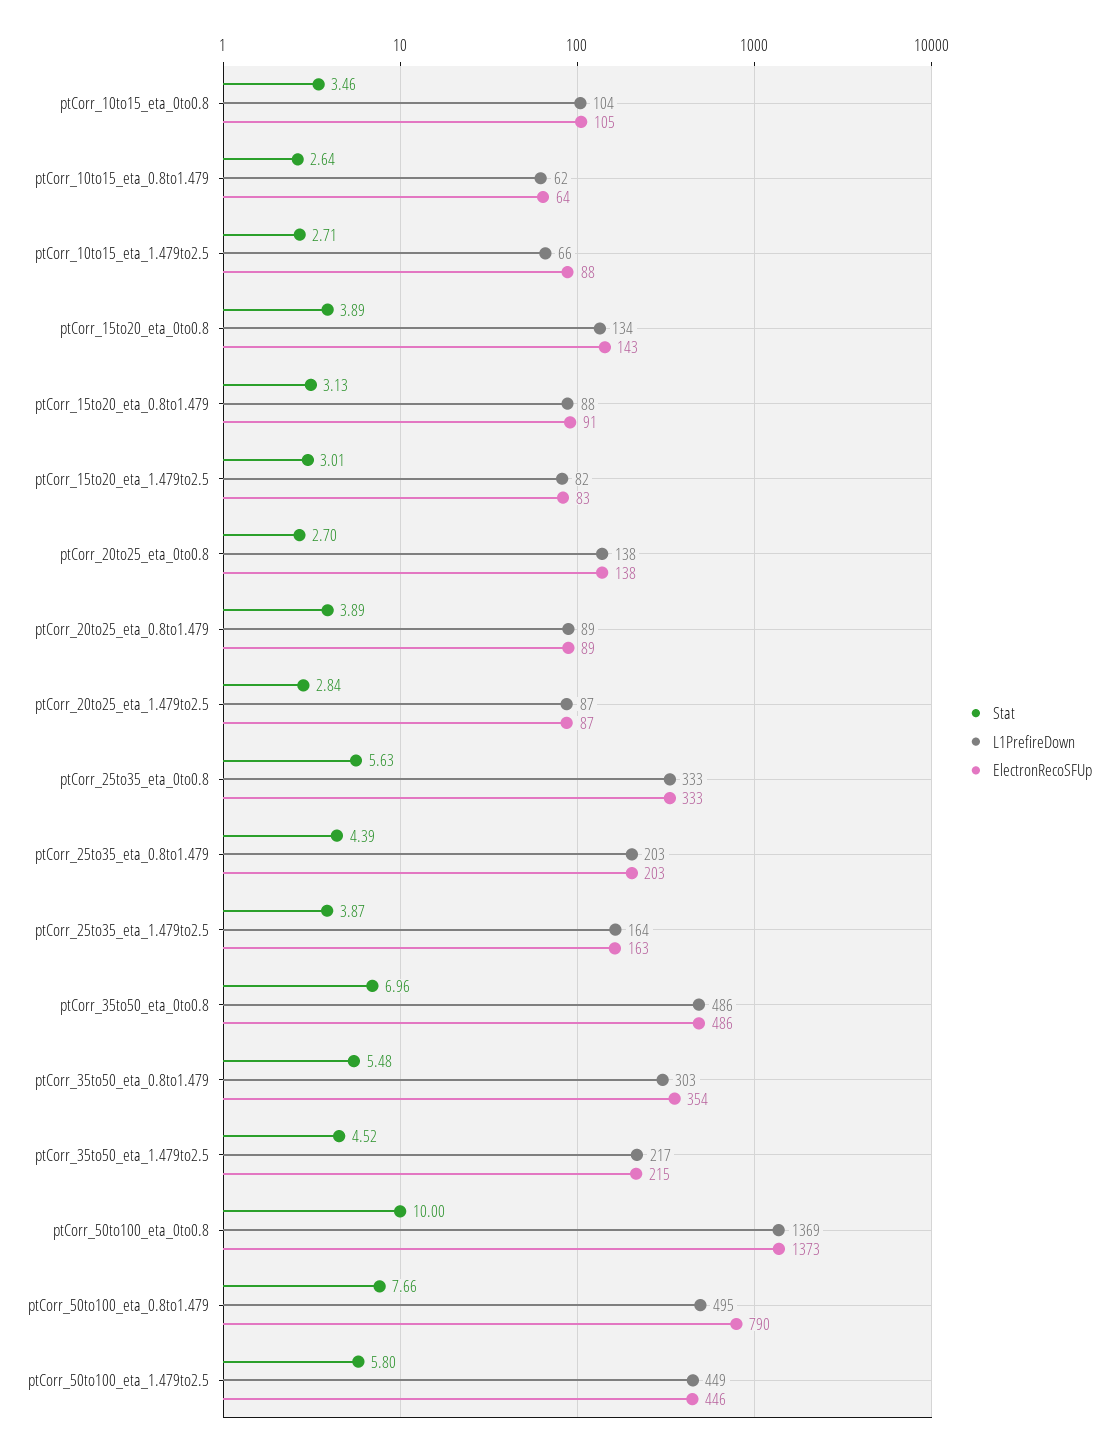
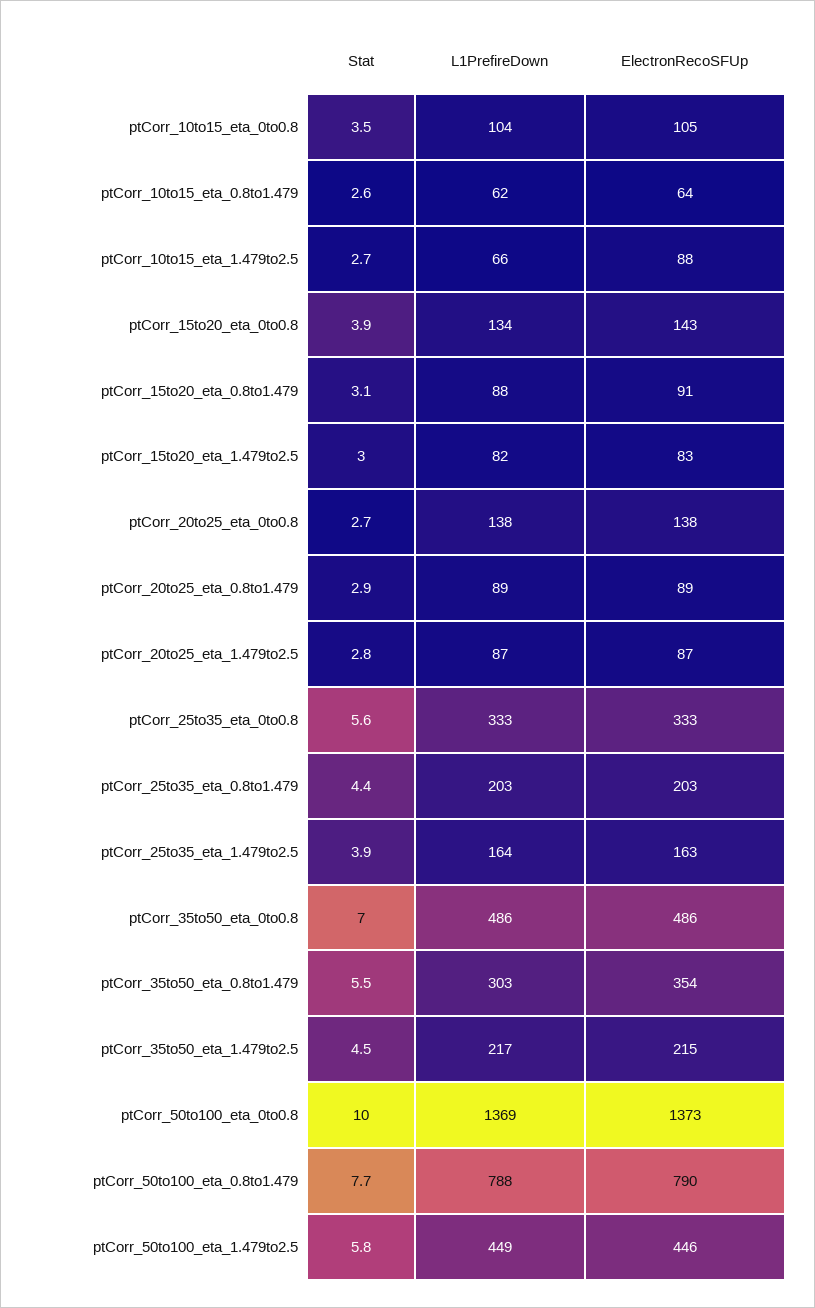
  {
    "Stat": {
      "ptCorr_10to15_eta_0to0.8": 3.46,
      "ptCorr_10to15_eta_0.8to1.479": 2.64,
      "ptCorr_10to15_eta_1.479to2.5": 2.71,
      "ptCorr_15to20_eta_0to0.8": 3.89,
      "ptCorr_15to20_eta_0.8to1.479": 3.13,
      "ptCorr_15to20_eta_1.479to2.5": 3.01,
      "ptCorr_20to25_eta_0to0.8": 2.7,
-     "ptCorr_20to25_eta_0.8to1.479": 3.89,
+     "ptCorr_20to25_eta_0.8to1.479": 2.9,
      "ptCorr_20to25_eta_1.479to2.5": 2.84,
      "ptCorr_25to35_eta_0to0.8": 5.63,
      "ptCorr_25to35_eta_0.8to1.479": 4.39,
      "ptCorr_25to35_eta_1.479to2.5": 3.87,
      "ptCorr_35to50_eta_0to0.8": 6.96,
      "ptCorr_35to50_eta_0.8to1.479": 5.48,
      "ptCorr_35to50_eta_1.479to2.5": 4.52,
      "ptCorr_50to100_eta_0to0.8": 10,
      "ptCorr_50to100_eta_0.8to1.479": 7.66,
      "ptCorr_50to100_eta_1.479to2.5": 5.8
    },
    "L1PrefireDown": {
      "ptCorr_10to15_eta_0to0.8": 104,
      "ptCorr_10to15_eta_0.8to1.479": 62,
      "ptCorr_10to15_eta_1.479to2.5": 66,
      "ptCorr_15to20_eta_0to0.8": 134,
      "ptCorr_15to20_eta_0.8to1.479": 88,
      "ptCorr_15to20_eta_1.479to2.5": 82,
      "ptCorr_20to25_eta_0to0.8": 138,
      "ptCorr_20to25_eta_0.8to1.479": 89,
      "ptCorr_20to25_eta_1.479to2.5": 87,
      "ptCorr_25to35_eta_0to0.8": 333,
      "ptCorr_25to35_eta_0.8to1.479": 203,
      "ptCorr_25to35_eta_1.479to2.5": 164,
      "ptCorr_35to50_eta_0to0.8": 486,
      "ptCorr_35to50_eta_0.8to1.479": 303,
      "ptCorr_35to50_eta_1.479to2.5": 217,
      "ptCorr_50to100_eta_0to0.8": 1369,
-     "ptCorr_50to100_eta_0.8to1.479": 495,
+     "ptCorr_50to100_eta_0.8to1.479": 788,
      "ptCorr_50to100_eta_1.479to2.5": 449
    },
    "ElectronRecoSFUp": {
      "ptCorr_10to15_eta_0to0.8": 105,
      "ptCorr_10to15_eta_0.8to1.479": 64,
      "ptCorr_10to15_eta_1.479to2.5": 88,
      "ptCorr_15to20_eta_0to0.8": 143,
      "ptCorr_15to20_eta_0.8to1.479": 91,
      "ptCorr_15to20_eta_1.479to2.5": 83,
      "ptCorr_20to25_eta_0to0.8": 138,
      "ptCorr_20to25_eta_0.8to1.479": 89,
      "ptCorr_20to25_eta_1.479to2.5": 87,
      "ptCorr_25to35_eta_0to0.8": 333,
      "ptCorr_25to35_eta_0.8to1.479": 203,
      "ptCorr_25to35_eta_1.479to2.5": 163,
      "ptCorr_35to50_eta_0to0.8": 486,
      "ptCorr_35to50_eta_0.8to1.479": 354,
      "ptCorr_35to50_eta_1.479to2.5": 215,
      "ptCorr_50to100_eta_0to0.8": 1373,
      "ptCorr_50to100_eta_0.8to1.479": 790,
      "ptCorr_50to100_eta_1.479to2.5": 446
    }
  }

